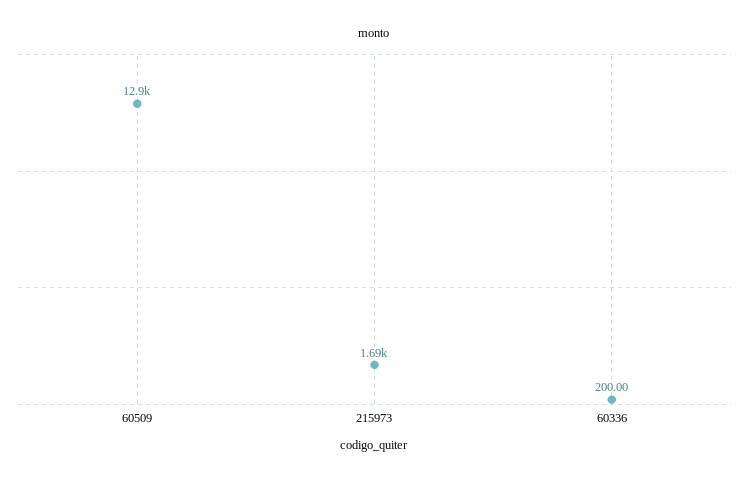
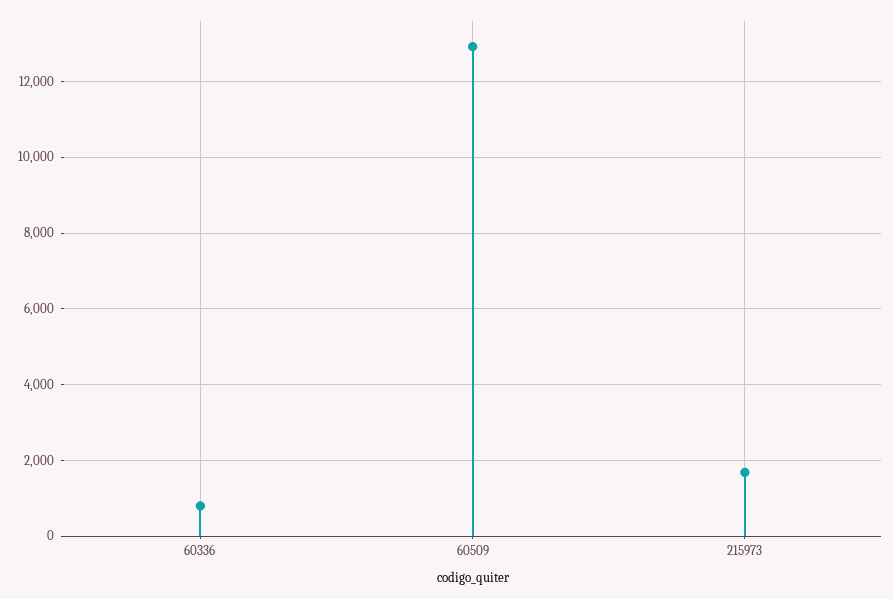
  {
    "60509": 12900,
    "215973": 1690,
-   "60336": 200
+   "60336": 800
  }

